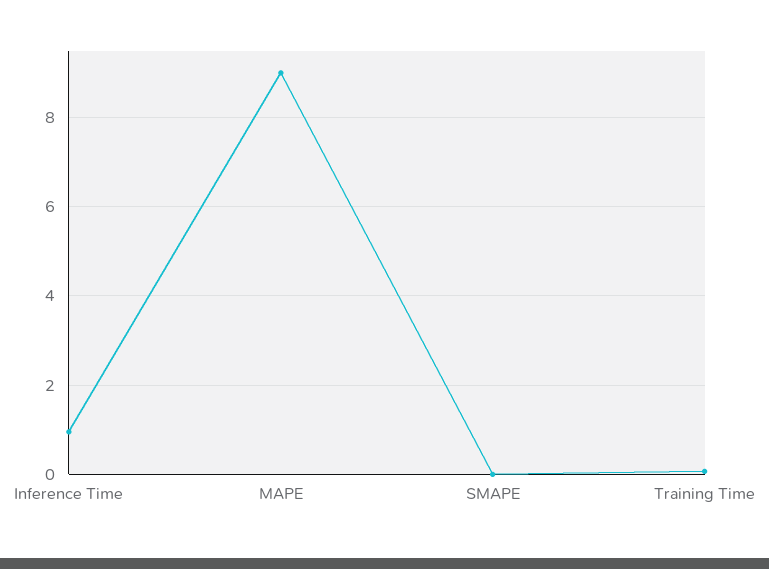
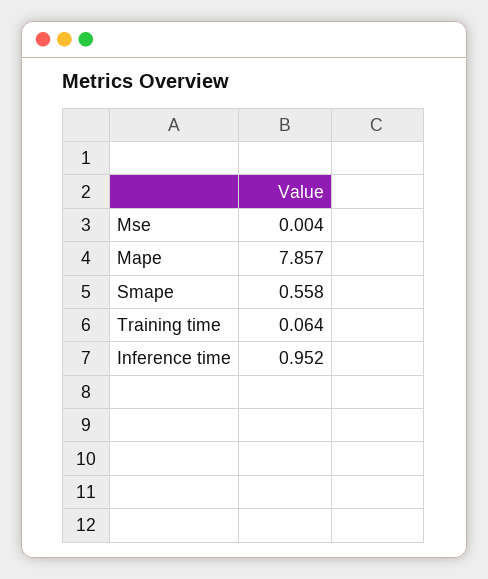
  {
    "Inference Time": 0.952,
-   "MAPE": 9,
+   "MAPE": 7.857,
-   "SMAPE": 0,
+   "SMAPE": 0.558,
-   "Training Time": 0.064
+   "Training Time": 0.064,
+   "Mse": 0.004
  }

